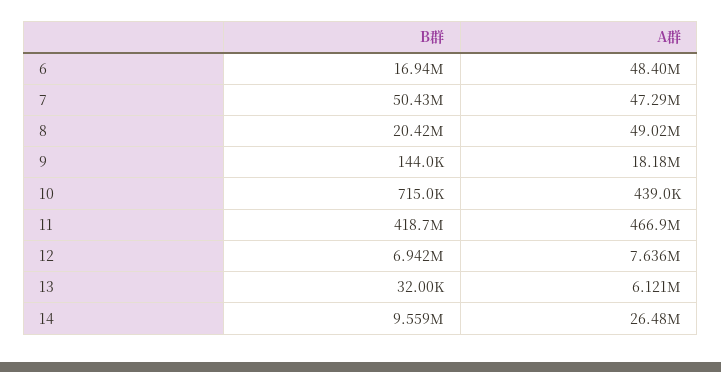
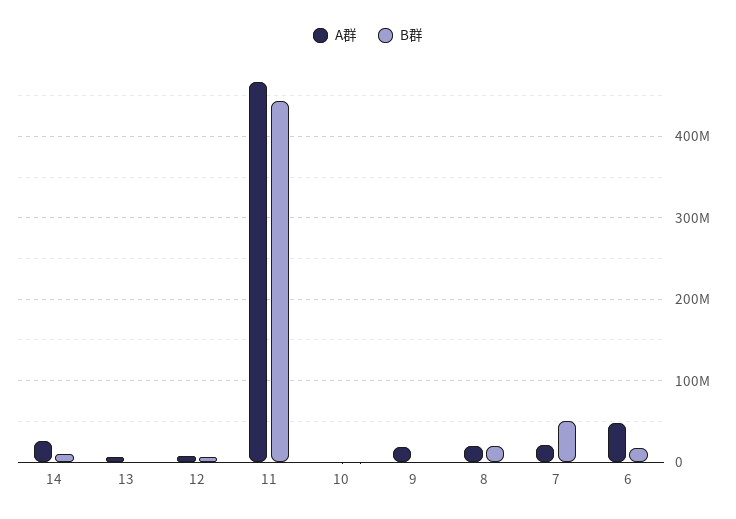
  {
    "B群": {
      "6": 16940000,
      "7": 50430000,
      "8": 20420000,
      "9": 144000,
      "10": 715000,
-     "11": 418700000,
+     "11": 440000000,
      "12": 6942000,
      "13": 32000,
      "14": 9559000
    },
    "A群": {
      "6": 48400000,
-     "7": 47290000,
+     "7": 20000000,
-     "8": 49020000,
+     "8": 20000000,
      "9": 18180000,
      "10": 439000,
      "11": 466900000,
      "12": 7636000,
      "13": 6121000,
      "14": 26480000
    }
  }

